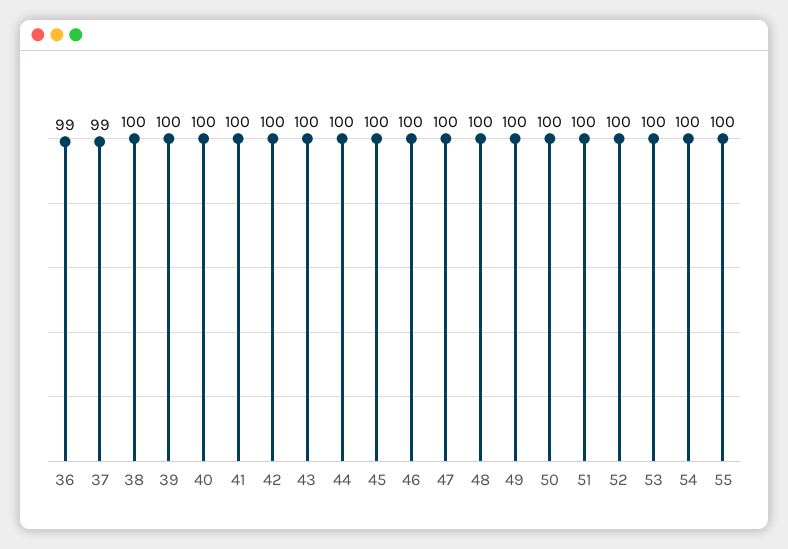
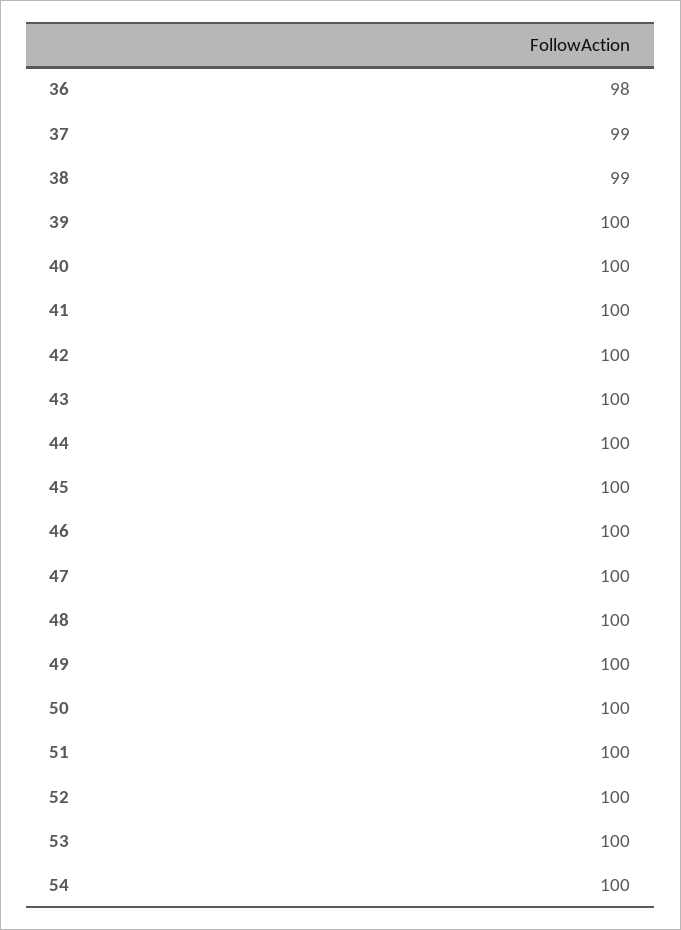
  {
-   "36": 99,
+   "36": 98,
    "37": 99,
-   "38": 100,
+   "38": 99,
    "39": 100,
    "40": 100,
    "41": 100,
    "42": 100,
    "43": 100,
    "44": 100,
    "45": 100,
    "46": 100,
    "47": 100,
    "48": 100,
    "49": 100,
    "50": 100,
    "51": 100,
    "52": 100,
    "53": 100,
-   "54": 100,
+   "54": 100
-   "55": 100
  }

